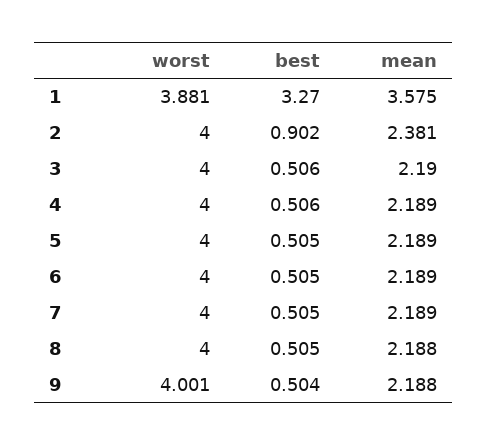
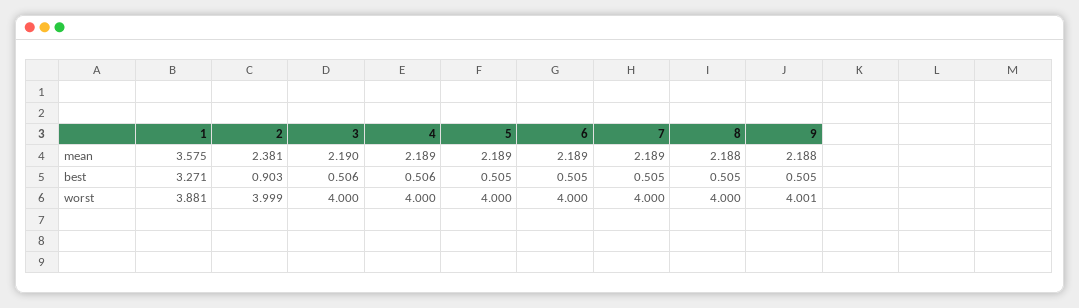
  {
    "worst": {
      "1": 3.881,
-     "2": 4,
+     "2": 3.999,
      "3": 4,
      "4": 4,
      "5": 4,
      "6": 4,
      "7": 4,
      "8": 4,
      "9": 4.001
    },
    "best": {
-     "1": 3.27,
+     "1": 3.271,
-     "2": 0.902,
+     "2": 0.903,
      "3": 0.506,
      "4": 0.506,
      "5": 0.505,
      "6": 0.505,
      "7": 0.505,
      "8": 0.505,
-     "9": 0.504
+     "9": 0.505
    },
    "mean": {
      "1": 3.575,
      "2": 2.381,
      "3": 2.19,
      "4": 2.189,
      "5": 2.189,
      "6": 2.189,
      "7": 2.189,
      "8": 2.188,
      "9": 2.188
    }
  }

